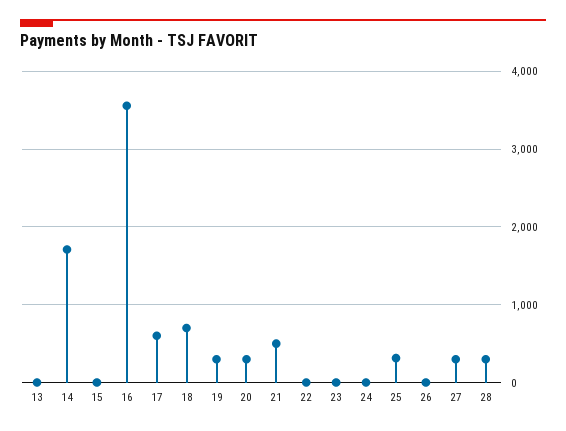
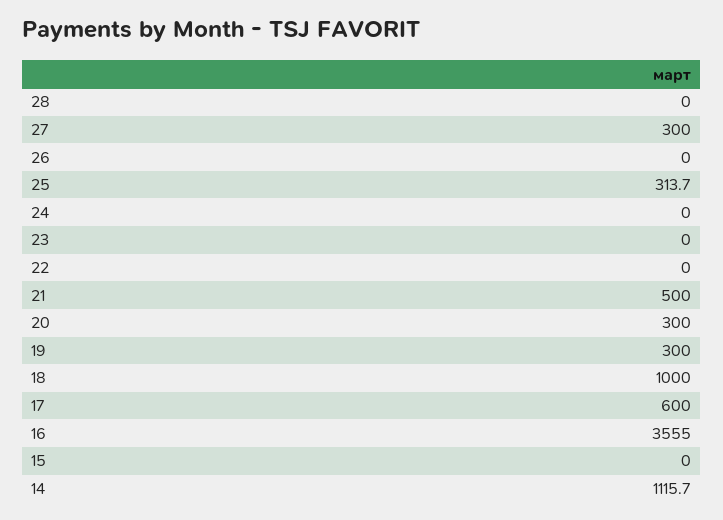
  {
-   "13": 0,
-   "14": 1700,
+   "14": 1115.7,
    "15": 0,
    "16": 3555,
    "17": 600,
-   "18": 700,
+   "18": 1000,
    "19": 300,
    "20": 300,
    "21": 500,
    "22": 0,
    "23": 0,
    "24": 0,
    "25": 313.7,
    "26": 0,
    "27": 300,
-   "28": 300
+   "28": 0
  }

